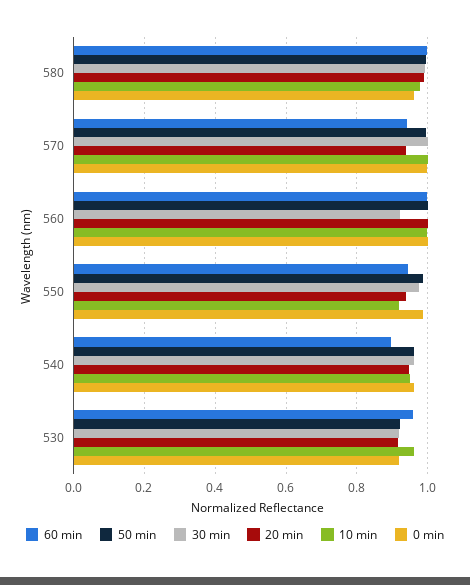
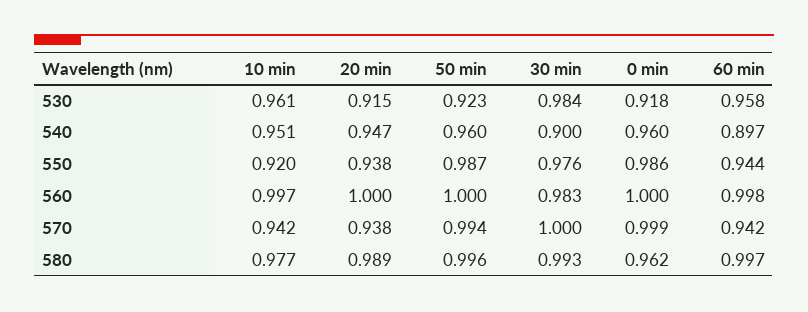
  {
    "60 min": {
      "580": 0.997,
      "570": 0.942,
      "560": 0.998,
      "550": 0.944,
      "540": 0.897,
      "530": 0.958
    },
    "50 min": {
      "580": 0.996,
      "570": 0.994,
      "560": 1,
      "550": 0.987,
      "540": 0.96,
      "530": 0.923
    },
    "30 min": {
      "580": 0.993,
      "570": 1,
-     "560": 0.92,
+     "560": 0.983,
      "550": 0.976,
-     "540": 0.96,
+     "540": 0.9,
-     "530": 0.92
+     "530": 0.984
    },
    "20 min": {
      "580": 0.989,
      "570": 0.938,
      "560": 1,
      "550": 0.938,
      "540": 0.947,
      "530": 0.915
    },
    "10 min": {
      "580": 0.977,
-     "570": 1,
+     "570": 0.942,
      "560": 0.997,
      "550": 0.92,
      "540": 0.951,
      "530": 0.961
    },
    "0 min": {
      "580": 0.962,
      "570": 0.999,
      "560": 1,
      "550": 0.986,
      "540": 0.96,
      "530": 0.918
    }
  }

